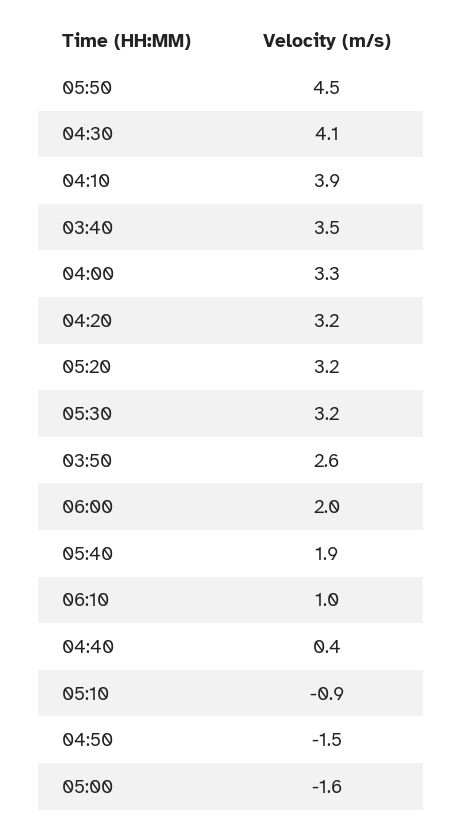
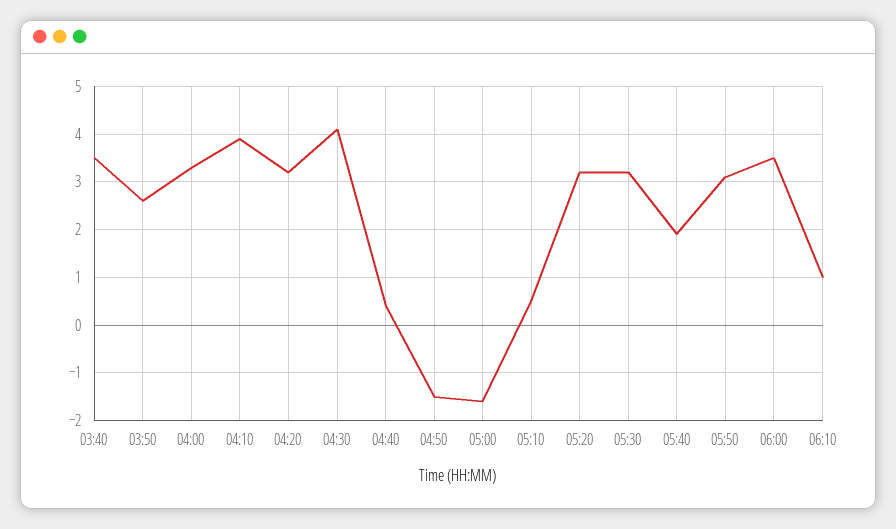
  {
-   "05:50": 4.5,
+   "05:50": 3,
    "04:30": 4.1,
    "04:10": 3.9,
    "03:40": 3.5,
    "04:00": 3.3,
    "04:20": 3.2,
    "05:20": 3.2,
    "05:30": 3.2,
    "03:50": 2.6,
-   "06:00": 2,
+   "06:00": 3.5,
    "05:40": 1.9,
    "06:10": 1,
    "04:40": 0.4,
-   "05:10": -0.9,
+   "05:10": 0.5,
    "04:50": -1.5,
    "05:00": -1.6
  }

